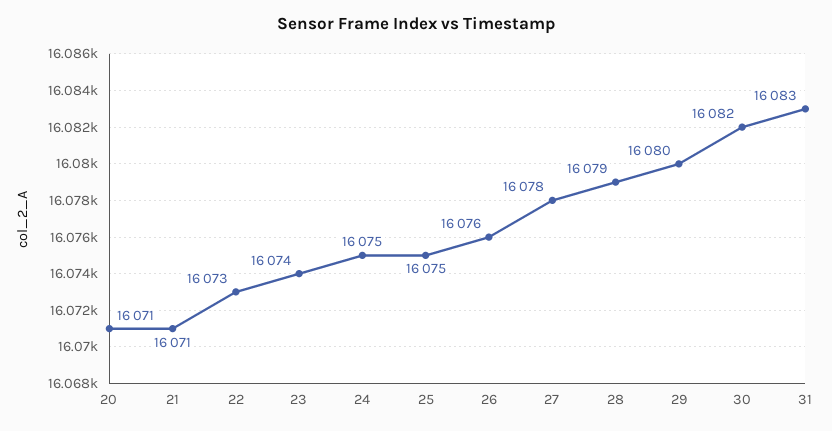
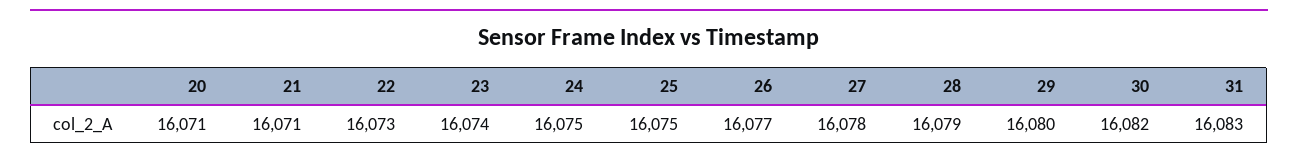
  {
    "20": 16071,
    "21": 16071,
    "22": 16073,
    "23": 16074,
    "24": 16075,
    "25": 16075,
-   "26": 16076,
+   "26": 16077,
    "27": 16078,
    "28": 16079,
    "29": 16080,
    "30": 16082,
    "31": 16083
  }

